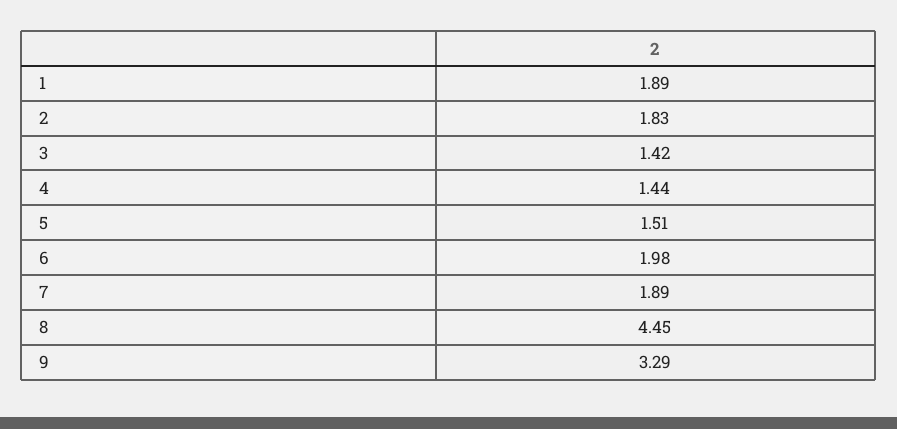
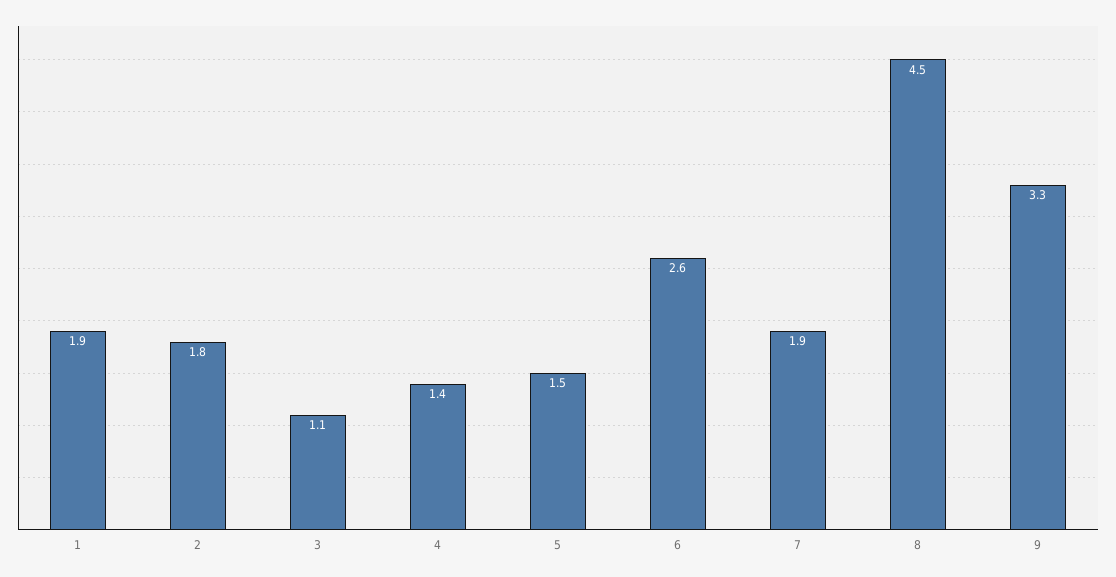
  {
    "1": 1.89,
    "2": 1.83,
-   "3": 1.42,
+   "3": 1.1,
    "4": 1.44,
    "5": 1.51,
-   "6": 1.98,
+   "6": 2.6,
    "7": 1.89,
    "8": 4.45,
    "9": 3.29
  }

